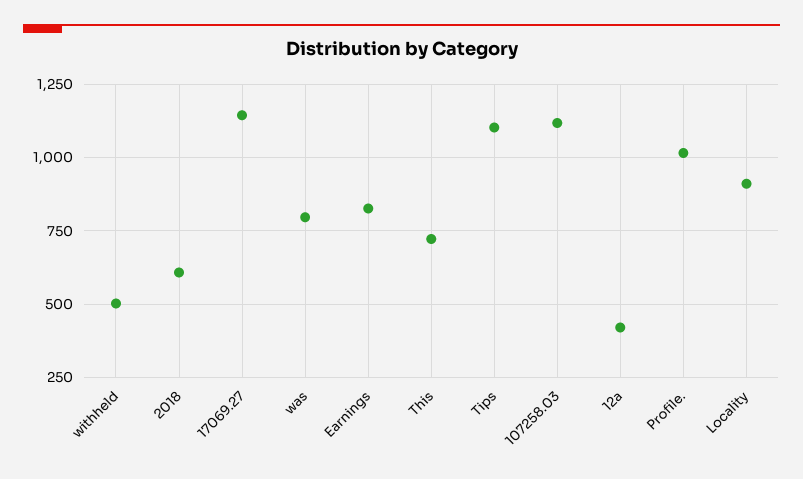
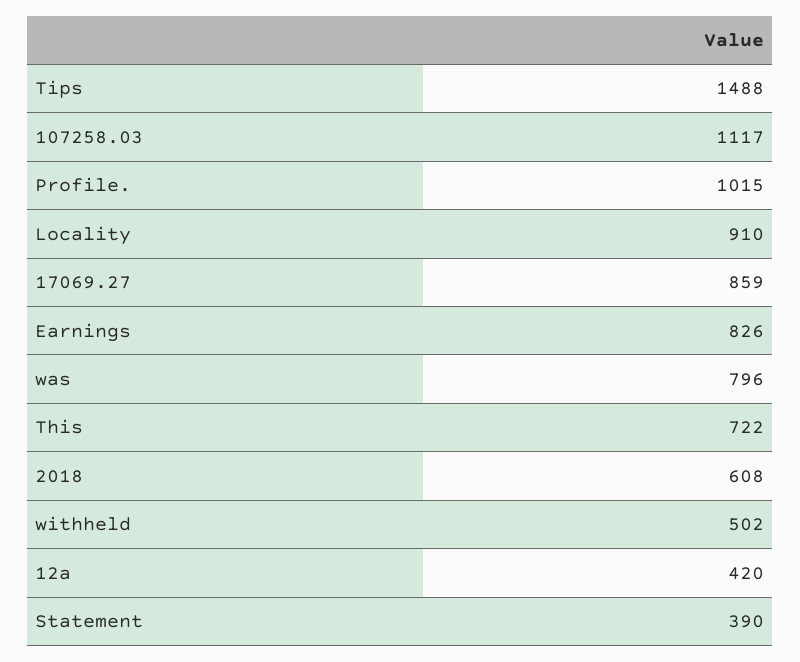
  {
    "withheld": 502,
    "2018": 608,
-   "17069.27": 1150,
+   "17069.27": 859,
    "was": 796,
    "Earnings": 826,
    "This": 722,
-   "Tips": 1100,
+   "Tips": 1488,
    "107258.03": 1117,
    "12a": 420,
    "Profile.": 1015,
-   "Locality": 910
+   "Locality": 910,
+   "Statement": 390
  }

